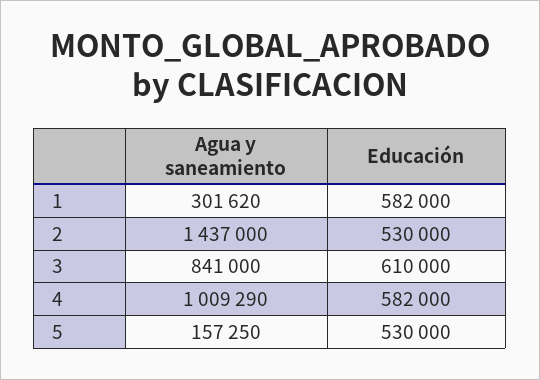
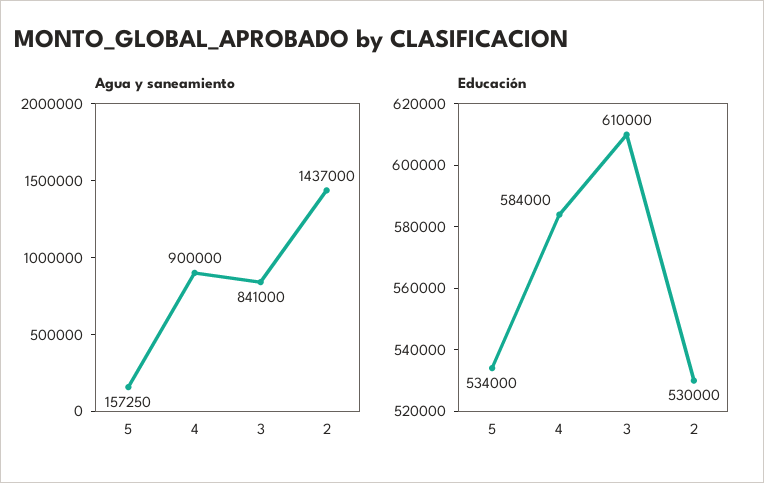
  {
    "Agua y saneamiento": {
-     "1": 301620,
      "2": 1437000,
      "3": 841000,
-     "4": 1009290,
+     "4": 900000,
      "5": 157250
    },
    "Educación": {
-     "1": 582000,
      "2": 530000,
      "3": 610000,
-     "4": 582000,
+     "4": 584000,
-     "5": 530000
+     "5": 534000
    }
  }

